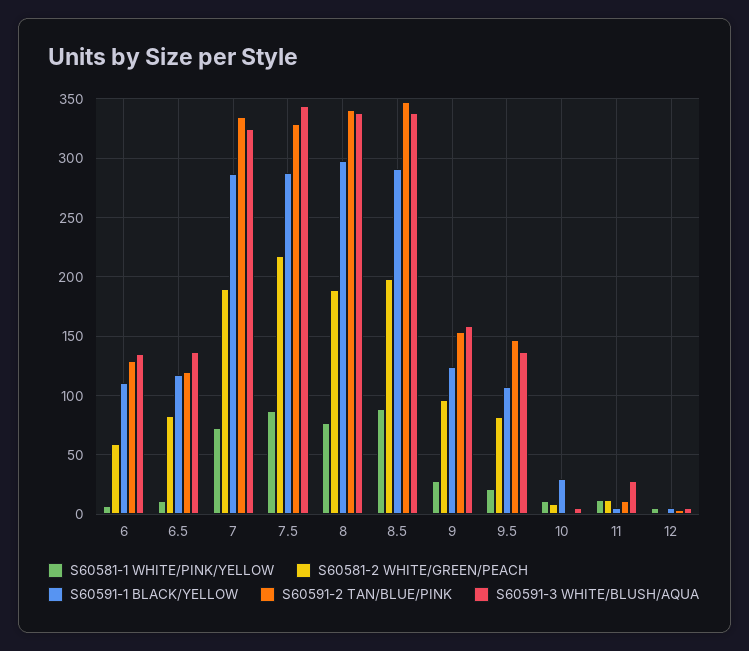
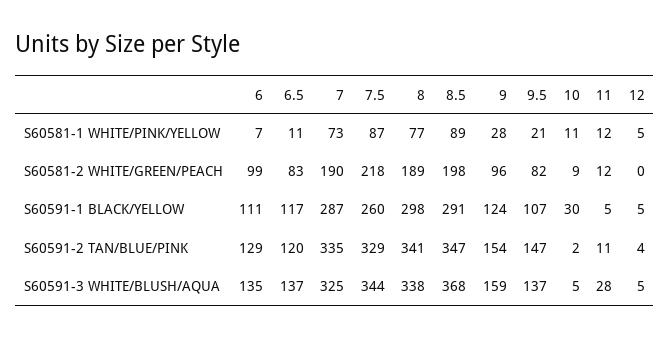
  {
    "S60581-1 WHITE/PINK/YELLOW": {
      "6": 7,
      "6.5": 11,
      "7": 73,
      "7.5": 87,
      "8": 77,
      "8.5": 89,
      "9": 28,
      "9.5": 21,
      "10": 11,
      "11": 12,
      "12": 5
    },
    "S60581-2 WHITE/GREEN/PEACH": {
-     "6": 60,
+     "6": 99,
      "6.5": 83,
      "7": 190,
      "7.5": 218,
      "8": 189,
      "8.5": 198,
      "9": 96,
      "9.5": 82,
      "10": 9,
      "11": 12,
      "12": 0
    },
    "S60591-1 BLACK/YELLOW": {
      "6": 111,
      "6.5": 117,
      "7": 287,
-     "7.5": 290,
+     "7.5": 260,
      "8": 298,
      "8.5": 291,
      "9": 124,
      "9.5": 107,
      "10": 30,
      "11": 5,
      "12": 5
    },
    "S60591-2 TAN/BLUE/PINK": {
      "6": 129,
      "6.5": 120,
      "7": 335,
      "7.5": 329,
      "8": 341,
      "8.5": 347,
      "9": 154,
      "9.5": 147,
      "10": 2,
      "11": 11,
      "12": 4
    },
    "S60591-3 WHITE/BLUSH/AQUA": {
      "6": 135,
      "6.5": 137,
      "7": 325,
      "7.5": 344,
      "8": 338,
-     "8.5": 340,
+     "8.5": 368,
      "9": 159,
      "9.5": 137,
      "10": 5,
      "11": 28,
      "12": 5
    }
  }

